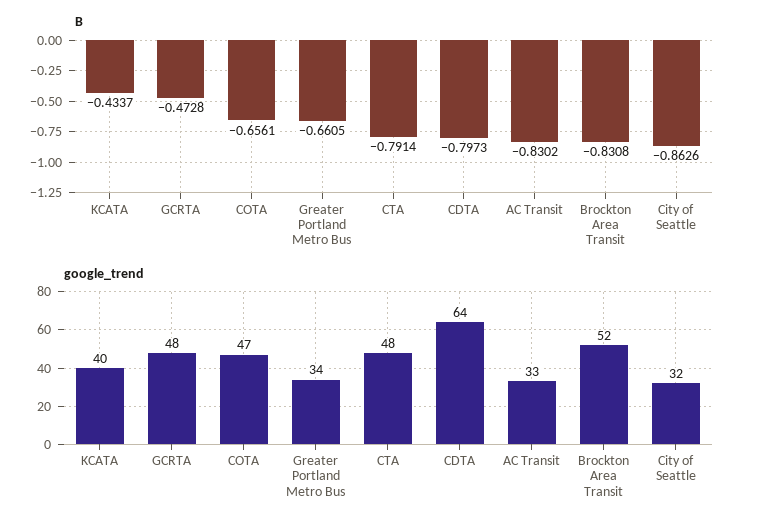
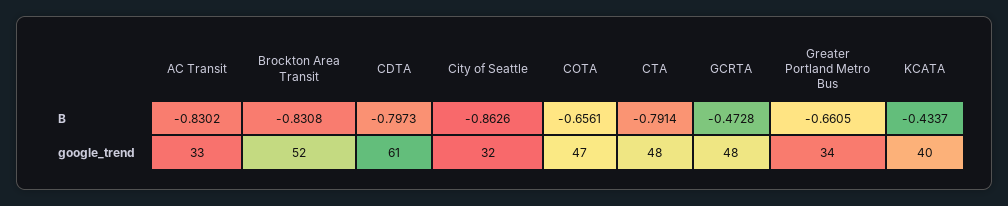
  {
    "B": {
      "KCATA": -0.4337,
      "GCRTA": -0.4728,
      "COTA": -0.6561,
      "Greater Portland Metro Bus": -0.6605,
      "CTA": -0.7914,
      "CDTA": -0.7973,
      "AC Transit": -0.8302,
      "Brockton Area Transit": -0.8308,
      "City of Seattle": -0.8626
    },
    "google_trend": {
      "KCATA": 40,
      "GCRTA": 48,
      "COTA": 47,
      "Greater Portland Metro Bus": 34,
      "CTA": 48,
-     "CDTA": 64,
+     "CDTA": 61,
      "AC Transit": 33,
      "Brockton Area Transit": 52,
      "City of Seattle": 32
    }
  }

